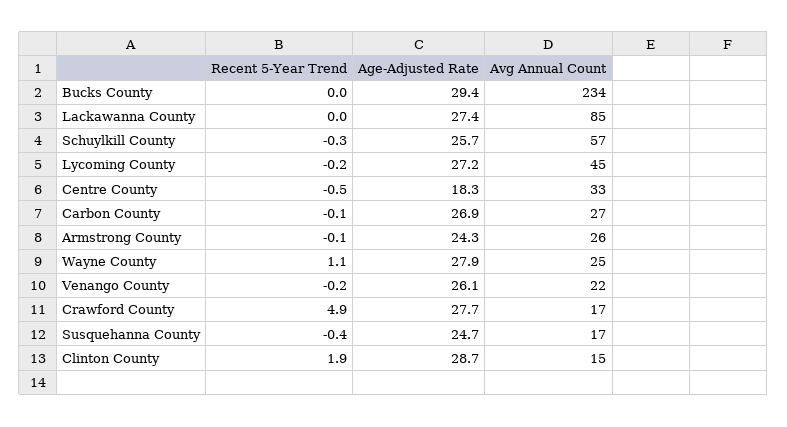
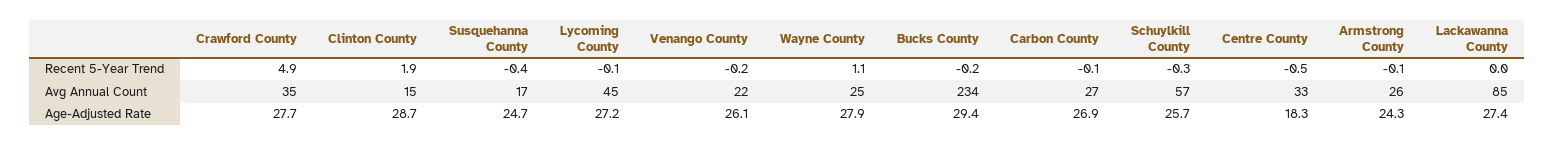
  {
    "Recent 5-Year Trend": {
-     "Bucks County": 0,
+     "Bucks County": -0.2,
      "Lackawanna County": 0,
      "Schuylkill County": -0.3,
-     "Lycoming County": -0.2,
+     "Lycoming County": -0.1,
      "Centre County": -0.5,
      "Carbon County": -0.1,
      "Armstrong County": -0.1,
      "Wayne County": 1.1,
      "Venango County": -0.2,
      "Crawford County": 4.9,
      "Susquehanna County": -0.4,
      "Clinton County": 1.9
    },
    "Age-Adjusted Rate": {
      "Bucks County": 29.4,
      "Lackawanna County": 27.4,
      "Schuylkill County": 25.7,
      "Lycoming County": 27.2,
      "Centre County": 18.3,
      "Carbon County": 26.9,
      "Armstrong County": 24.3,
      "Wayne County": 27.9,
      "Venango County": 26.1,
      "Crawford County": 27.7,
      "Susquehanna County": 24.7,
      "Clinton County": 28.7
    },
    "Avg Annual Count": {
      "Bucks County": 234,
      "Lackawanna County": 85,
      "Schuylkill County": 57,
      "Lycoming County": 45,
      "Centre County": 33,
      "Carbon County": 27,
      "Armstrong County": 26,
      "Wayne County": 25,
      "Venango County": 22,
-     "Crawford County": 17,
+     "Crawford County": 35,
      "Susquehanna County": 17,
      "Clinton County": 15
    }
  }

